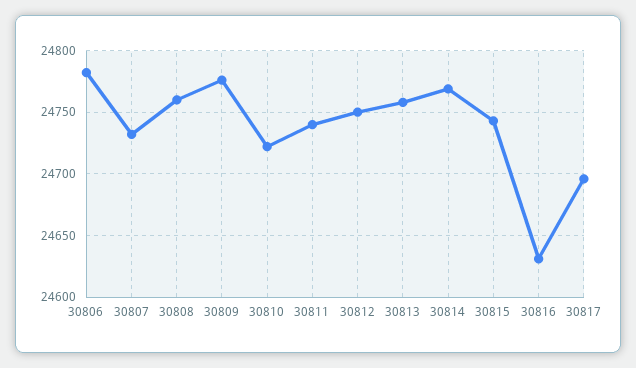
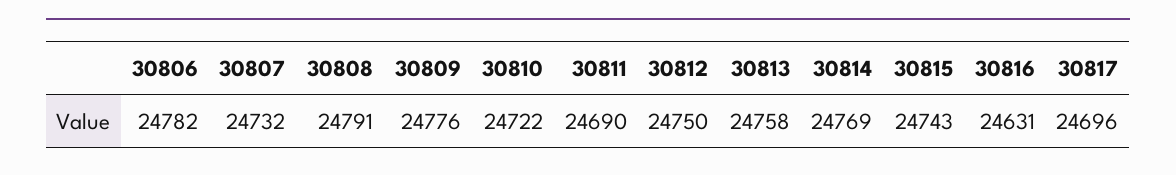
  {
    "30806": 24782,
    "30807": 24732,
-   "30808": 24760,
+   "30808": 24791,
    "30809": 24776,
    "30810": 24722,
-   "30811": 24740,
+   "30811": 24690,
    "30812": 24750,
    "30813": 24758,
    "30814": 24769,
    "30815": 24743,
    "30816": 24631,
    "30817": 24696
  }

